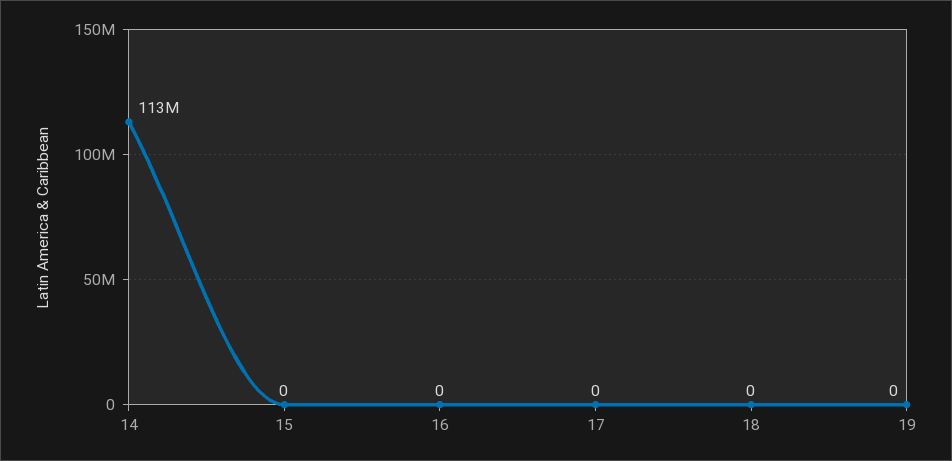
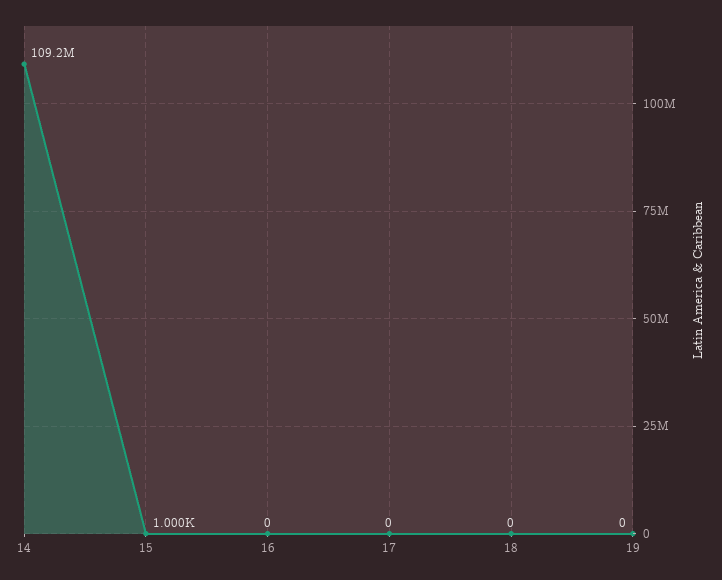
  {
-   "14": 113000000,
+   "14": 109200000,
-   "15": 0,
+   "15": 1000,
    "16": 0,
    "17": 0,
    "18": 0,
    "19": 0
  }

